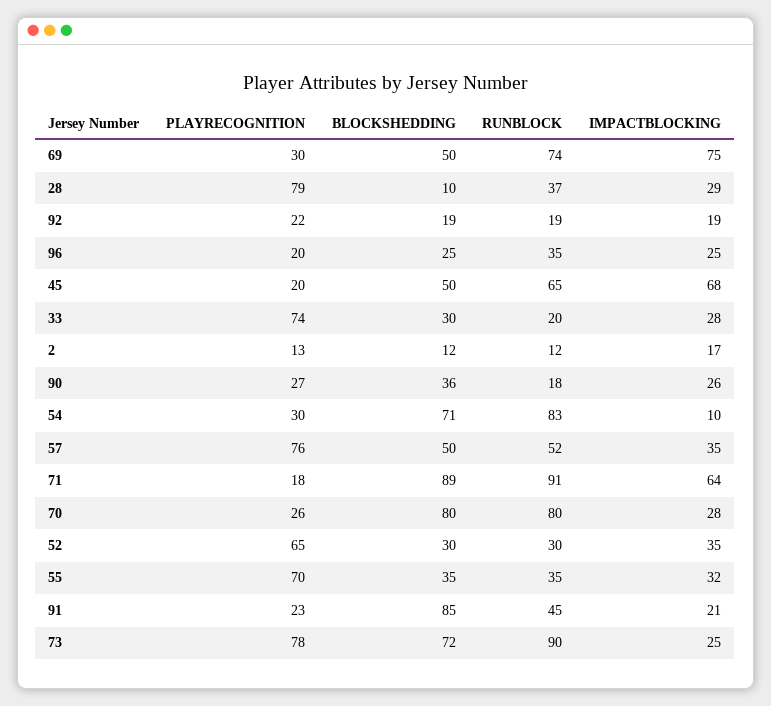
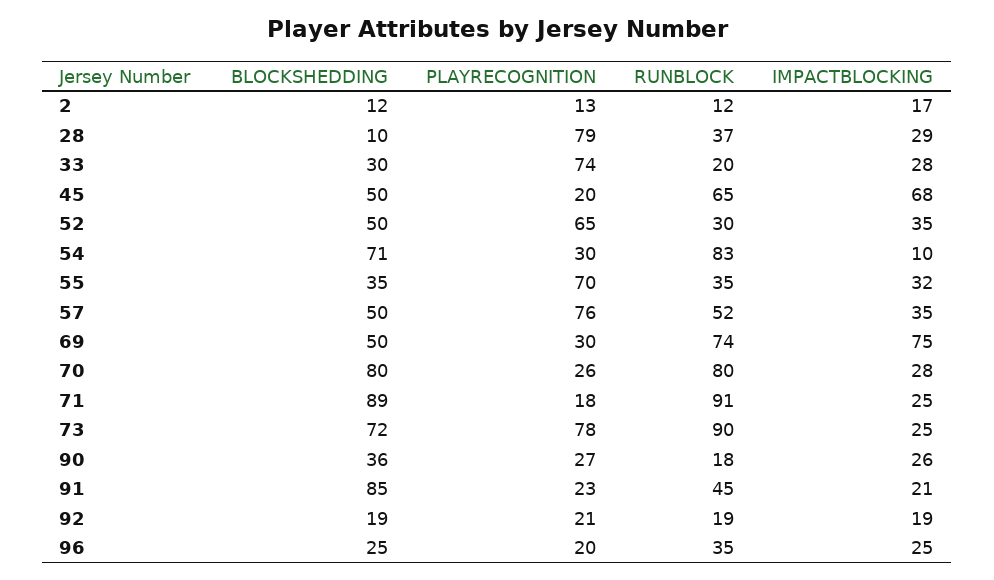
  {
    "PLAYRECOGNITION": {
      "69": 30,
      "28": 79,
-     "92": 22,
+     "92": 21,
      "96": 20,
      "45": 20,
      "33": 74,
      "2": 13,
      "90": 27,
      "54": 30,
      "57": 76,
      "71": 18,
      "70": 26,
      "52": 65,
      "55": 70,
      "91": 23,
      "73": 78
    },
    "BLOCKSHEDDING": {
      "69": 50,
      "28": 10,
      "92": 19,
      "96": 25,
      "45": 50,
      "33": 30,
      "2": 12,
      "90": 36,
      "54": 71,
      "57": 50,
      "71": 89,
      "70": 80,
-     "52": 30,
+     "52": 50,
      "55": 35,
      "91": 85,
      "73": 72
    },
    "RUNBLOCK": {
      "69": 74,
      "28": 37,
      "92": 19,
      "96": 35,
      "45": 65,
      "33": 20,
      "2": 12,
      "90": 18,
      "54": 83,
      "57": 52,
      "71": 91,
      "70": 80,
      "52": 30,
      "55": 35,
      "91": 45,
      "73": 90
    },
    "IMPACTBLOCKING": {
      "69": 75,
      "28": 29,
      "92": 19,
      "96": 25,
      "45": 68,
      "33": 28,
      "2": 17,
      "90": 26,
      "54": 10,
      "57": 35,
-     "71": 64,
+     "71": 25,
      "70": 28,
      "52": 35,
      "55": 32,
      "91": 21,
      "73": 25
    }
  }

